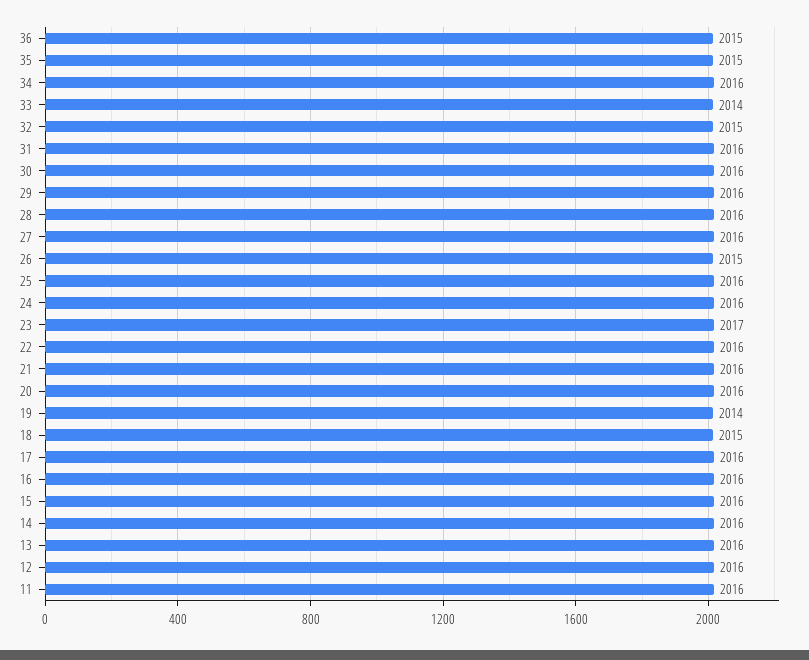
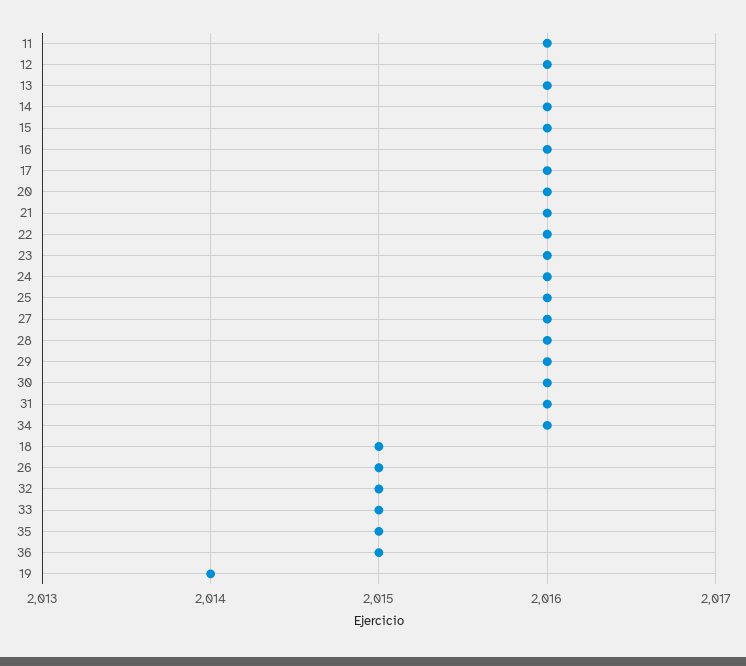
  {
    "36": 2015,
    "35": 2015,
    "34": 2016,
-   "33": 2014,
+   "33": 2015,
    "32": 2015,
    "31": 2016,
    "30": 2016,
    "29": 2016,
    "28": 2016,
    "27": 2016,
    "26": 2015,
    "25": 2016,
    "24": 2016,
-   "23": 2017,
+   "23": 2016,
    "22": 2016,
    "21": 2016,
    "20": 2016,
    "19": 2014,
    "18": 2015,
    "17": 2016,
    "16": 2016,
    "15": 2016,
    "14": 2016,
    "13": 2016,
    "12": 2016,
    "11": 2016
  }

